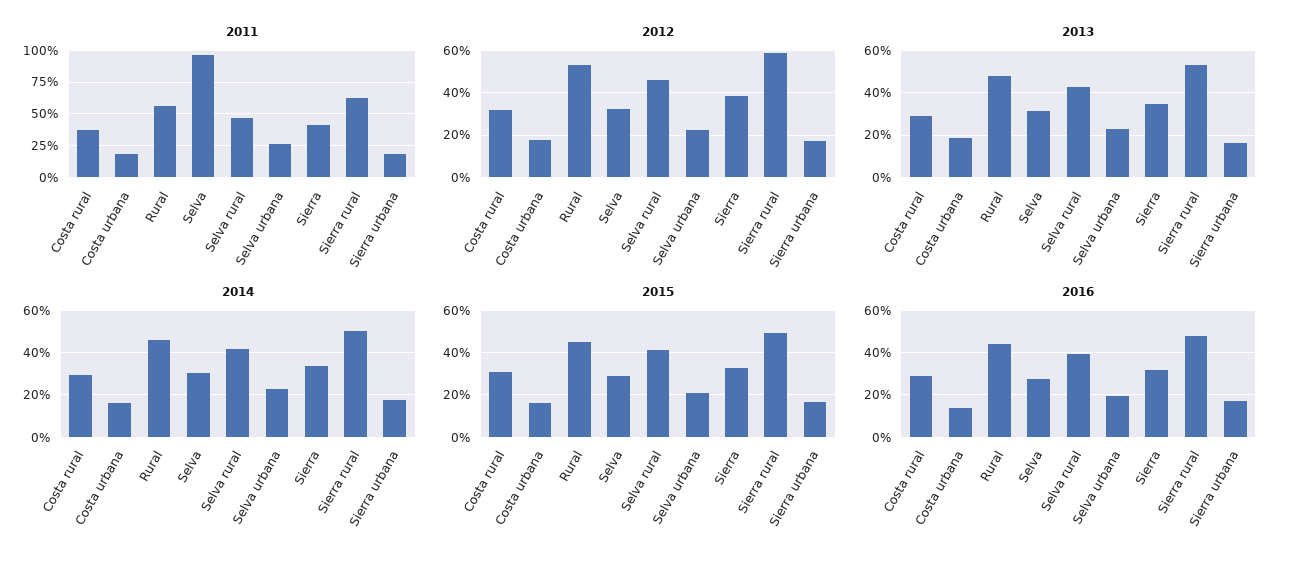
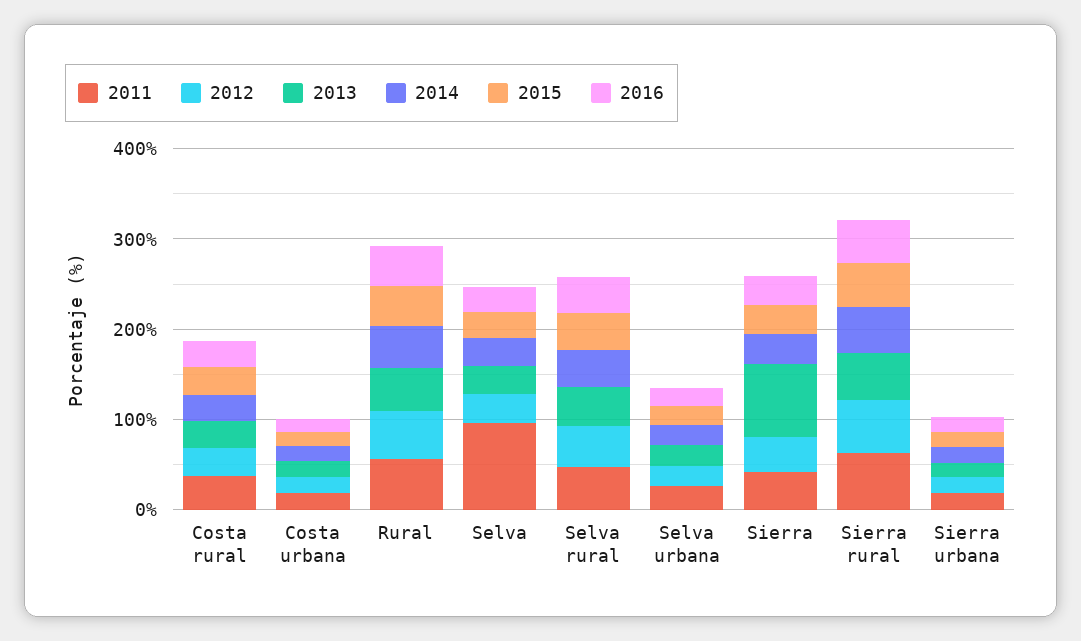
  {
    "2011": {
      "Costa rural": 35,
      "Costa urbana": 20,
      "Rural": 55,
      "Selva": 95,
      "Selva rural": 45,
      "Selva urbana": 25,
      "Sierra": 40,
      "Sierra rural": 60,
      "Sierra urbana": 20
    },
    "2012": {
      "Costa rural": 30,
      "Costa urbana": 15,
      "Rural": 55,
      "Selva": 30,
      "Selva rural": 45,
      "Selva urbana": 20,
      "Sierra": 40,
      "Sierra rural": 60,
      "Sierra urbana": 15
    },
    "2013": {
      "Costa rural": 30,
      "Costa urbana": 20,
      "Rural": 50,
      "Selva": 30,
      "Selva rural": 45,
      "Selva urbana": 25,
-     "Sierra": 35,
+     "Sierra": 80,
      "Sierra rural": 55,
      "Sierra urbana": 15
    },
    "2014": {
      "Costa rural": 30,
      "Costa urbana": 15,
      "Rural": 45,
      "Selva": 30,
      "Selva rural": 40,
      "Selva urbana": 25,
      "Sierra": 35,
      "Sierra rural": 50,
      "Sierra urbana": 20
    },
    "2015": {
      "Costa rural": 30,
      "Costa urbana": 15,
      "Rural": 45,
      "Selva": 30,
      "Selva rural": 40,
      "Selva urbana": 20,
      "Sierra": 30,
      "Sierra rural": 50,
      "Sierra urbana": 15
    },
    "2016": {
      "Costa rural": 30,
      "Costa urbana": 15,
      "Rural": 45,
      "Selva": 25,
      "Selva rural": 40,
      "Selva urbana": 20,
      "Sierra": 30,
      "Sierra rural": 50,
      "Sierra urbana": 15
    }
  }

